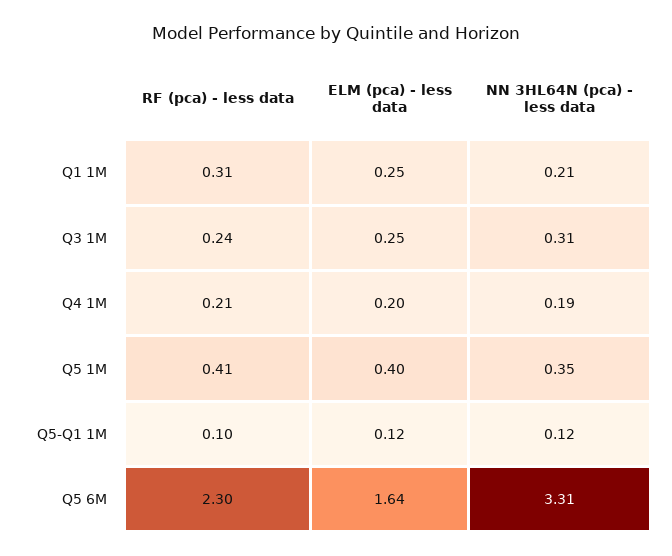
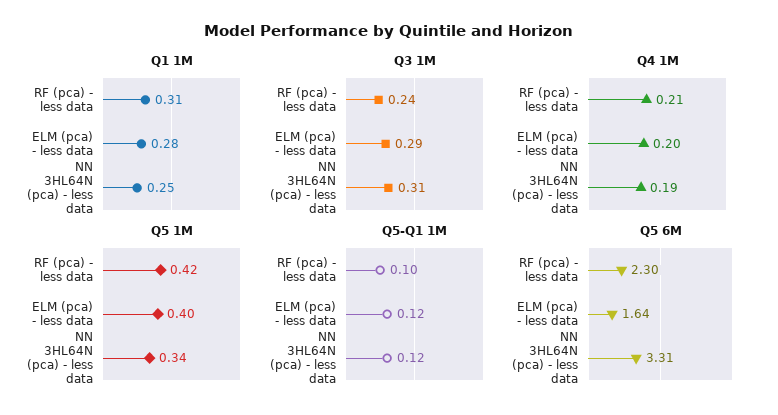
  {
    "Q1 1M": {
      "RF (pca) - less data": 0.31,
-     "ELM (pca) - less data": 0.25,
+     "ELM (pca) - less data": 0.28,
-     "NN 3HL64N (pca) - less data": 0.21
+     "NN 3HL64N (pca) - less data": 0.25
    },
    "Q3 1M": {
      "RF (pca) - less data": 0.24,
-     "ELM (pca) - less data": 0.25,
+     "ELM (pca) - less data": 0.29,
      "NN 3HL64N (pca) - less data": 0.31
    },
    "Q4 1M": {
      "RF (pca) - less data": 0.21,
      "ELM (pca) - less data": 0.2,
      "NN 3HL64N (pca) - less data": 0.19
    },
    "Q5 1M": {
-     "RF (pca) - less data": 0.41,
+     "RF (pca) - less data": 0.42,
      "ELM (pca) - less data": 0.4,
-     "NN 3HL64N (pca) - less data": 0.35
+     "NN 3HL64N (pca) - less data": 0.34
    },
    "Q5-Q1 1M": {
      "RF (pca) - less data": 0.1,
      "ELM (pca) - less data": 0.12,
      "NN 3HL64N (pca) - less data": 0.12
    },
    "Q5 6M": {
      "RF (pca) - less data": 2.3,
      "ELM (pca) - less data": 1.64,
      "NN 3HL64N (pca) - less data": 3.31
    }
  }

